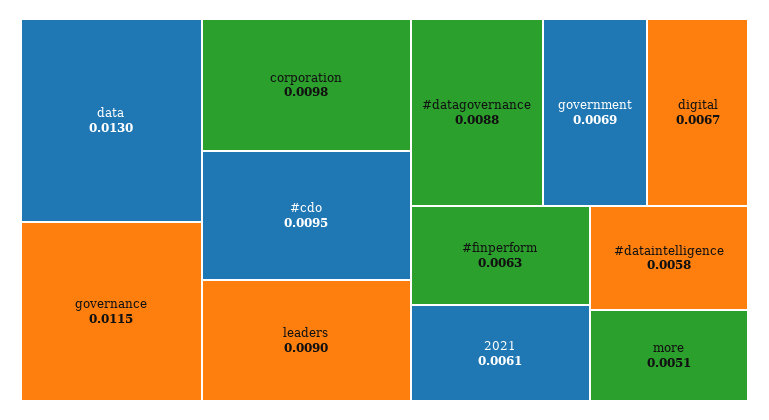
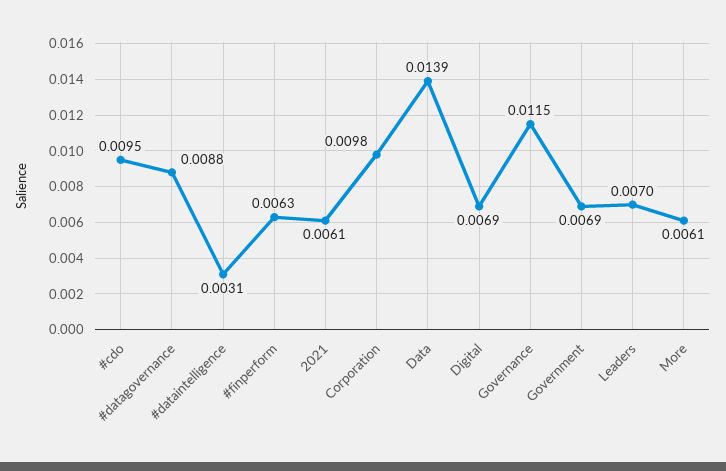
  {
-   "data": 0.013,
+   "data": 0.0139,
    "governance": 0.0115,
    "corporation": 0.0098,
    "#cdo": 0.0095,
-   "leaders": 0.009,
+   "leaders": 0.007,
    "#datagovernance": 0.0088,
    "government": 0.0069,
-   "digital": 0.0067,
+   "digital": 0.0069,
    "#finperform": 0.0063,
    "2021": 0.0061,
-   "#dataintelligence": 0.0058,
+   "#dataintelligence": 0.0031,
-   "more": 0.0051
+   "more": 0.0061
  }

